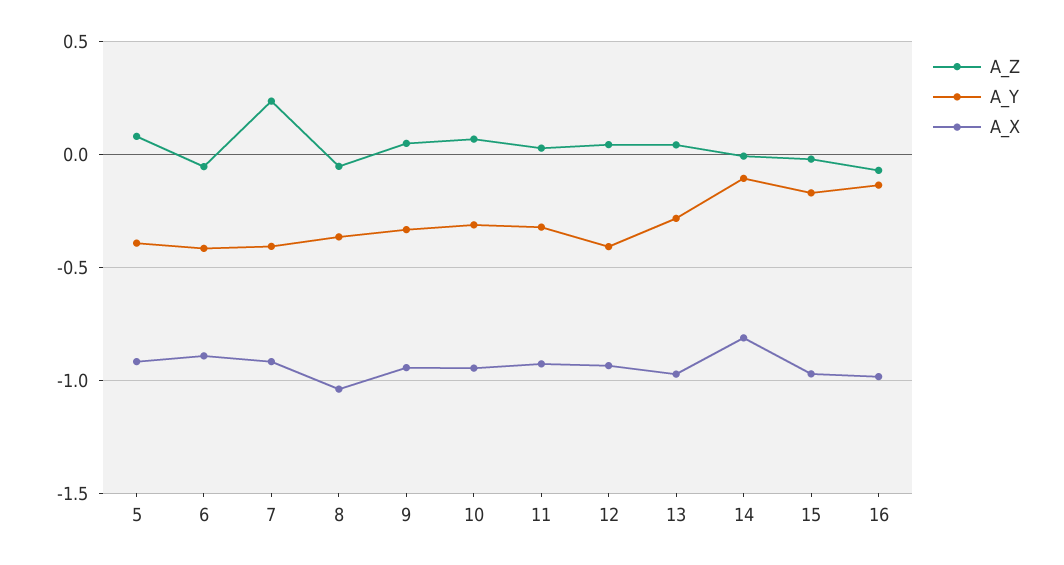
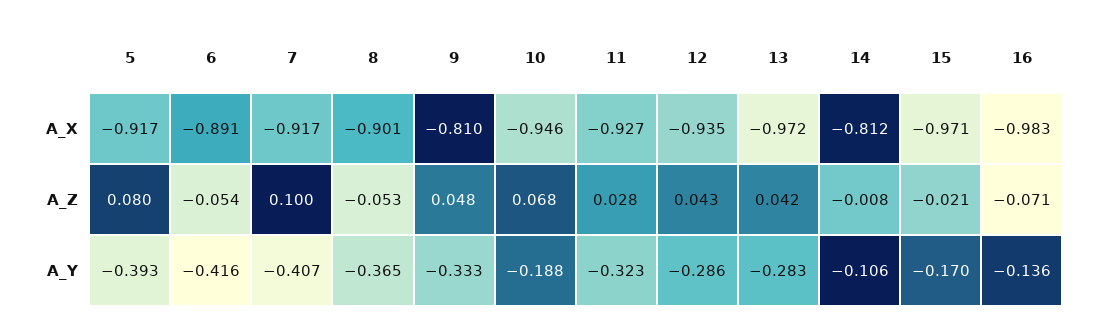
  {
    "A_Z": {
      "5": 0.08,
      "6": -0.054,
-     "7": 0.25,
+     "7": 0.1,
      "8": -0.053,
      "9": 0.048,
      "10": 0.068,
      "11": 0.028,
      "12": 0.043,
      "13": 0.042,
      "14": -0.008,
      "15": -0.021,
      "16": -0.071
    },
    "A_Y": {
      "5": -0.393,
      "6": -0.416,
      "7": -0.407,
      "8": -0.365,
      "9": -0.333,
-     "10": -0.3,
+     "10": -0.188,
      "11": -0.323,
-     "12": -0.4,
+     "12": -0.286,
      "13": -0.283,
      "14": -0.106,
      "15": -0.17,
      "16": -0.136
    },
    "A_X": {
      "5": -0.917,
      "6": -0.891,
      "7": -0.917,
-     "8": -1.05,
+     "8": -0.901,
-     "9": -0.95,
+     "9": -0.81,
      "10": -0.946,
      "11": -0.927,
      "12": -0.935,
      "13": -0.972,
      "14": -0.812,
      "15": -0.971,
      "16": -0.983
    }
  }

